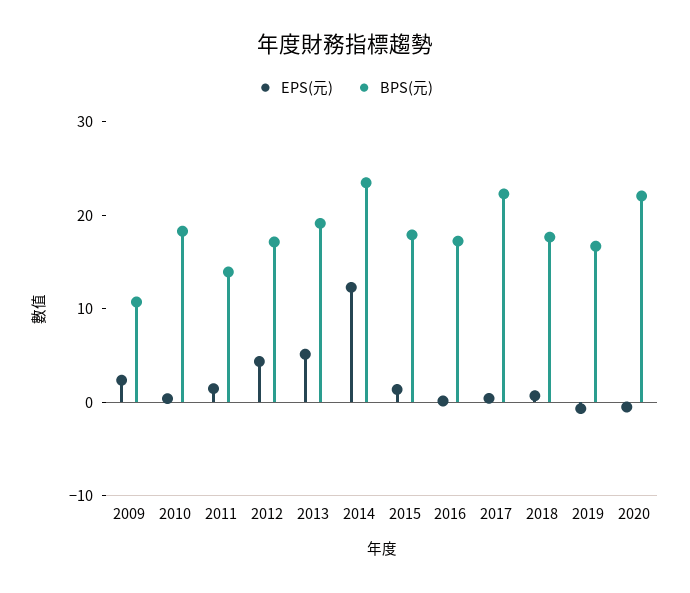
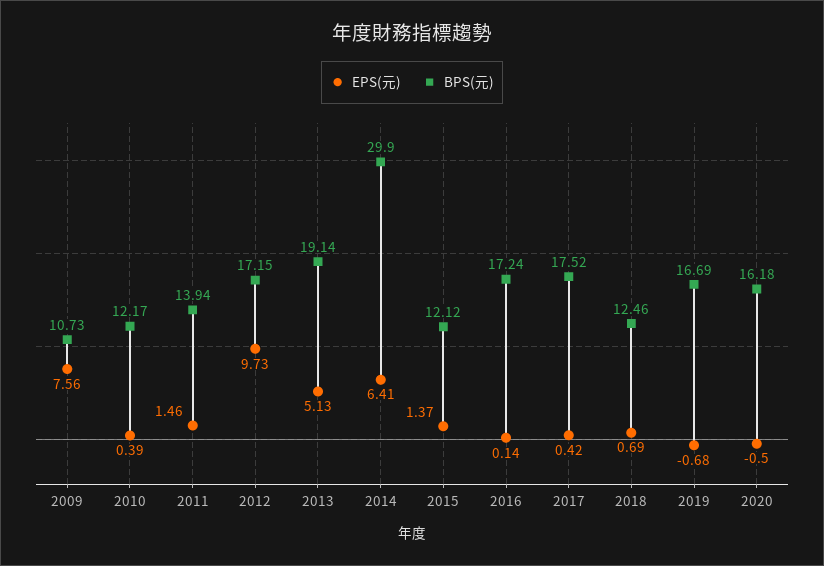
  {
    "EPS(元)": {
-     "2009": 2,
+     "2009": 7.56,
      "2010": 0.39,
      "2011": 1.46,
-     "2012": 4,
+     "2012": 9.73,
      "2013": 5.13,
-     "2014": 12,
+     "2014": 6.41,
      "2015": 1.37,
      "2016": 0.14,
      "2017": 0.42,
      "2018": 0.69,
      "2019": -0.68,
      "2020": -0.5
    },
    "BPS(元)": {
      "2009": 10.73,
-     "2010": 18,
+     "2010": 12.17,
      "2011": 13.94,
      "2012": 17.15,
      "2013": 19.14,
-     "2014": 24,
+     "2014": 29.9,
-     "2015": 18,
+     "2015": 12.12,
      "2016": 17.24,
-     "2017": 22,
+     "2017": 17.52,
-     "2018": 18,
+     "2018": 12.46,
      "2019": 16.69,
-     "2020": 22
+     "2020": 16.18
    }
  }

